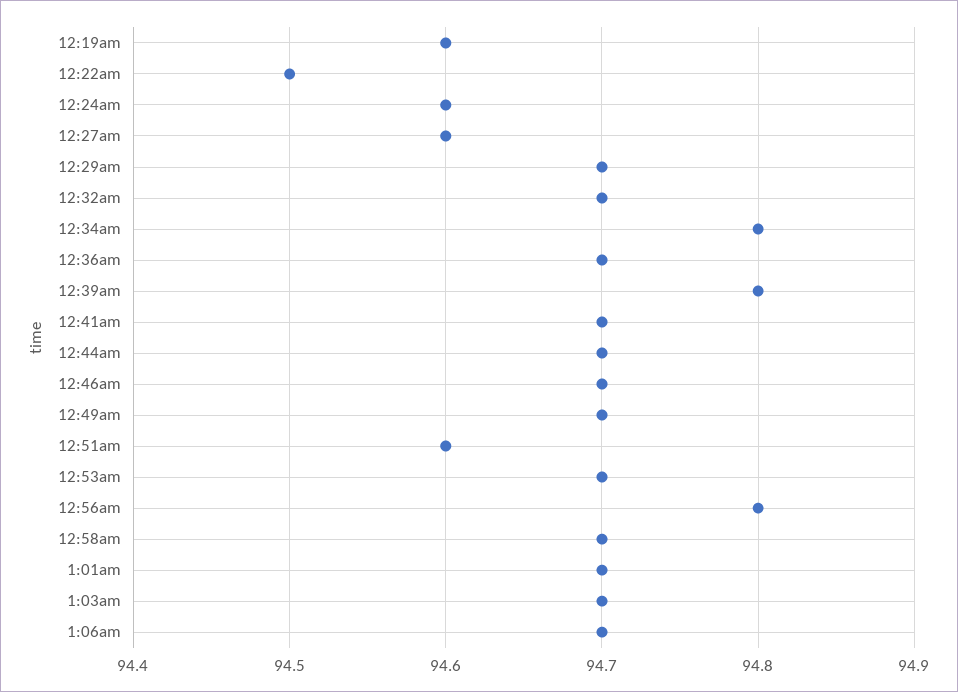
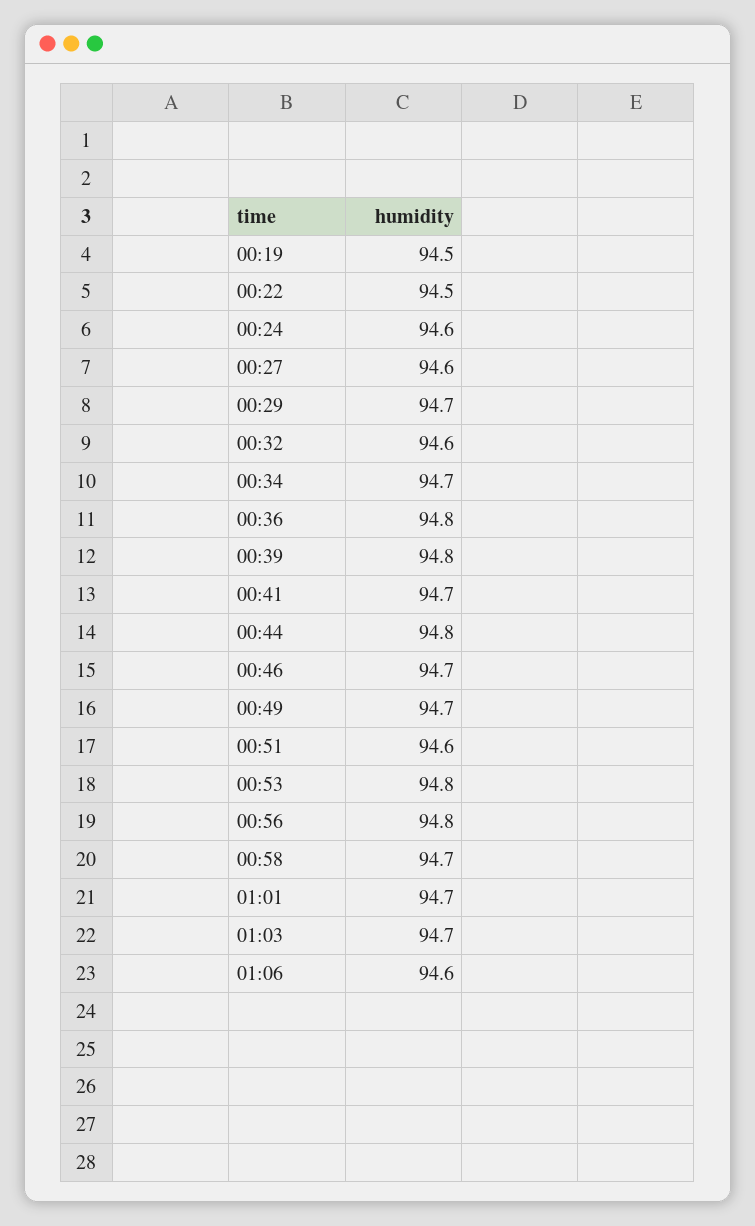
  {
-   "12:19am": 94.6,
+   "12:19am": 94.5,
    "12:22am": 94.5,
    "12:24am": 94.6,
    "12:27am": 94.6,
    "12:29am": 94.7,
-   "12:32am": 94.7,
+   "12:32am": 94.6,
-   "12:34am": 94.8,
+   "12:34am": 94.7,
-   "12:36am": 94.7,
+   "12:36am": 94.8,
    "12:39am": 94.8,
    "12:41am": 94.7,
-   "12:44am": 94.7,
+   "12:44am": 94.8,
    "12:46am": 94.7,
    "12:49am": 94.7,
    "12:51am": 94.6,
-   "12:53am": 94.7,
+   "12:53am": 94.8,
    "12:56am": 94.8,
    "12:58am": 94.7,
    "1:01am": 94.7,
    "1:03am": 94.7,
-   "1:06am": 94.7
+   "1:06am": 94.6
  }

